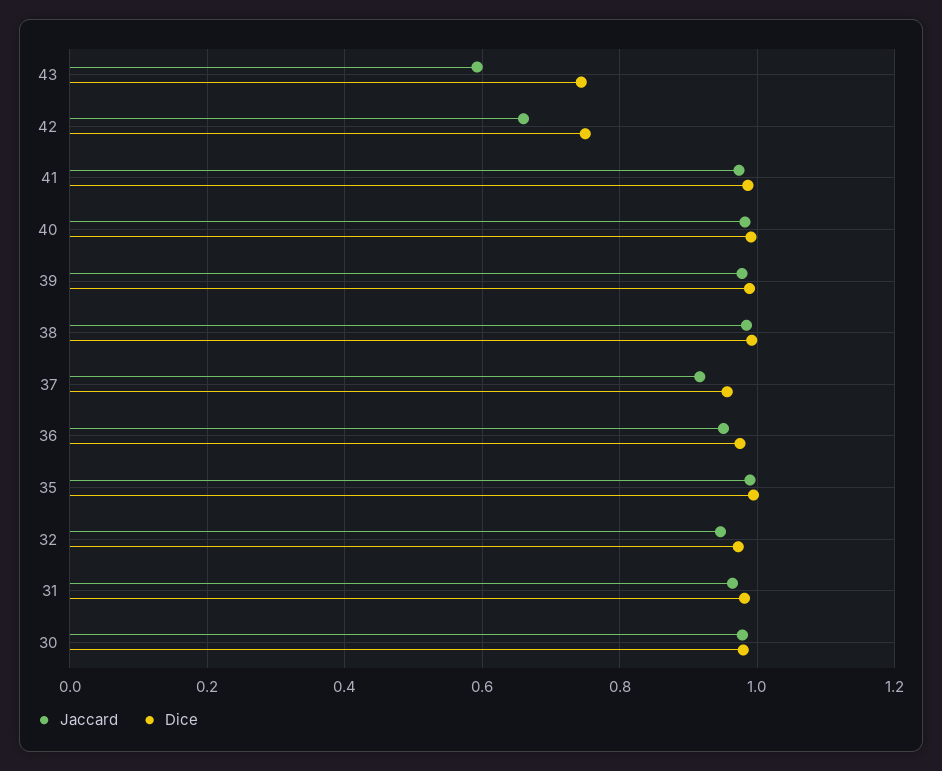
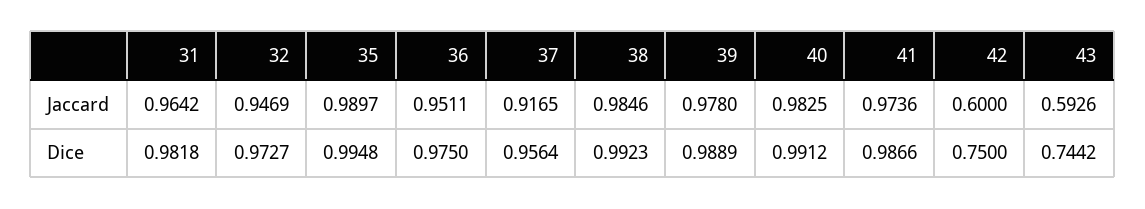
  {
    "Jaccard": {
      "43": 0.5926,
-     "42": 0.66,
+     "42": 0.6,
      "41": 0.9736,
      "40": 0.9825,
      "39": 0.978,
      "38": 0.9846,
      "37": 0.9165,
      "36": 0.9511,
      "35": 0.9897,
      "32": 0.9469,
-     "31": 0.9642,
+     "31": 0.9642
-     "30": 0.98
    },
    "Dice": {
      "43": 0.7442,
      "42": 0.75,
      "41": 0.9866,
      "40": 0.9912,
      "39": 0.9889,
      "38": 0.9923,
      "37": 0.9564,
      "36": 0.975,
      "35": 0.9948,
      "32": 0.9727,
-     "31": 0.9818,
+     "31": 0.9818
-     "30": 0.98
    }
  }

